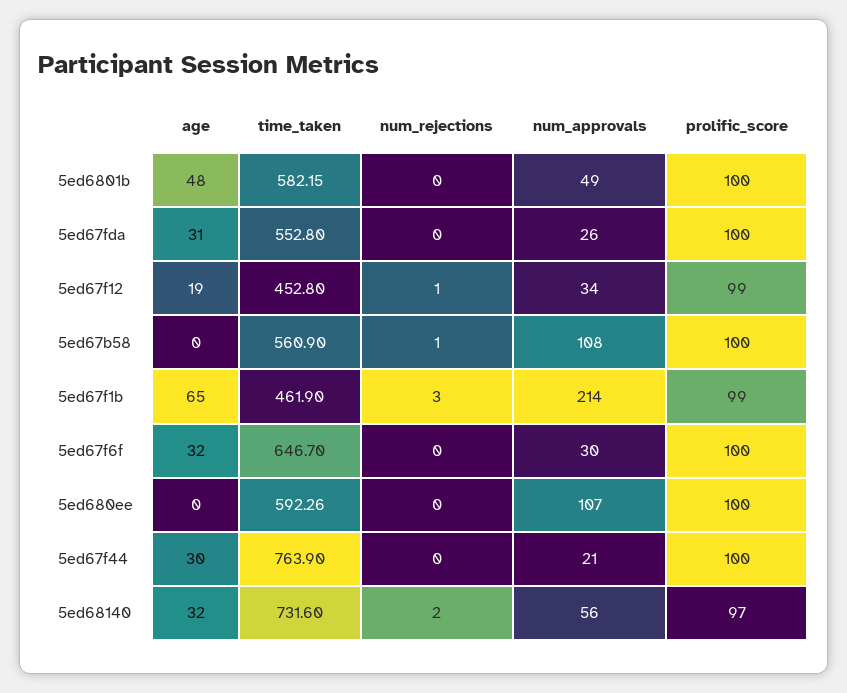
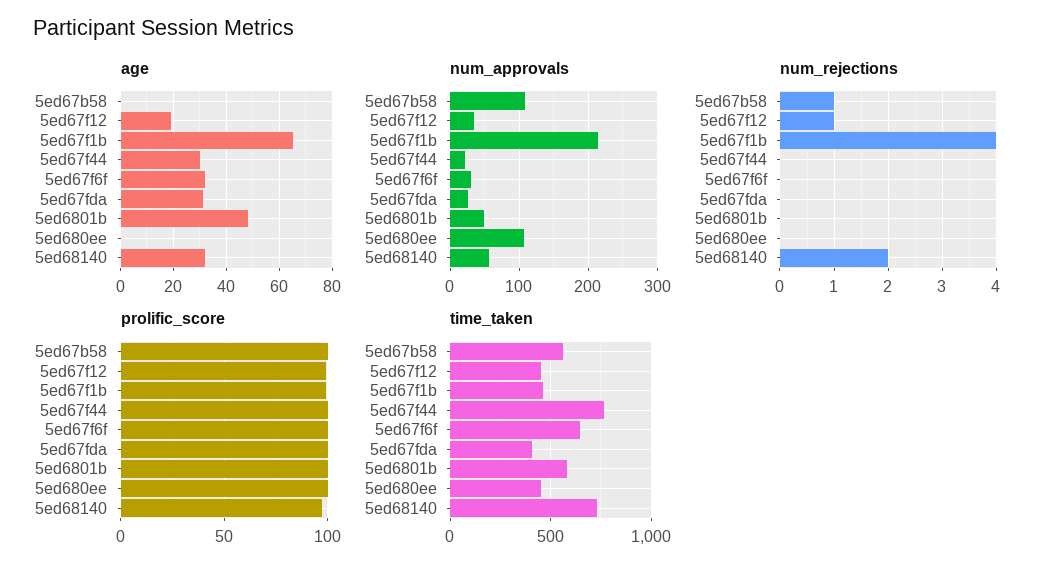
  {
    "age": {
      "5ed6801b": 48,
      "5ed67fda": 31,
      "5ed67f12": 19,
      "5ed67b58": 0,
      "5ed67f1b": 65,
      "5ed67f6f": 32,
      "5ed680ee": 0,
      "5ed67f44": 30,
      "5ed68140": 32
    },
    "time_taken": {
      "5ed6801b": 582.15,
-     "5ed67fda": 552.8,
+     "5ed67fda": 400,
      "5ed67f12": 452.8,
      "5ed67b58": 560.9,
      "5ed67f1b": 461.9,
      "5ed67f6f": 646.7,
-     "5ed680ee": 592.26,
+     "5ed680ee": 450,
      "5ed67f44": 763.9,
      "5ed68140": 731.6
    },
    "num_rejections": {
      "5ed6801b": 0,
      "5ed67fda": 0,
      "5ed67f12": 1,
      "5ed67b58": 1,
-     "5ed67f1b": 3,
+     "5ed67f1b": 4,
      "5ed67f6f": 0,
      "5ed680ee": 0,
      "5ed67f44": 0,
      "5ed68140": 2
    },
    "num_approvals": {
      "5ed6801b": 49,
      "5ed67fda": 26,
      "5ed67f12": 34,
      "5ed67b58": 108,
      "5ed67f1b": 214,
      "5ed67f6f": 30,
      "5ed680ee": 107,
      "5ed67f44": 21,
      "5ed68140": 56
    },
    "prolific_score": {
      "5ed6801b": 100,
      "5ed67fda": 100,
      "5ed67f12": 99,
      "5ed67b58": 100,
      "5ed67f1b": 99,
      "5ed67f6f": 100,
      "5ed680ee": 100,
      "5ed67f44": 100,
      "5ed68140": 97
    }
  }

